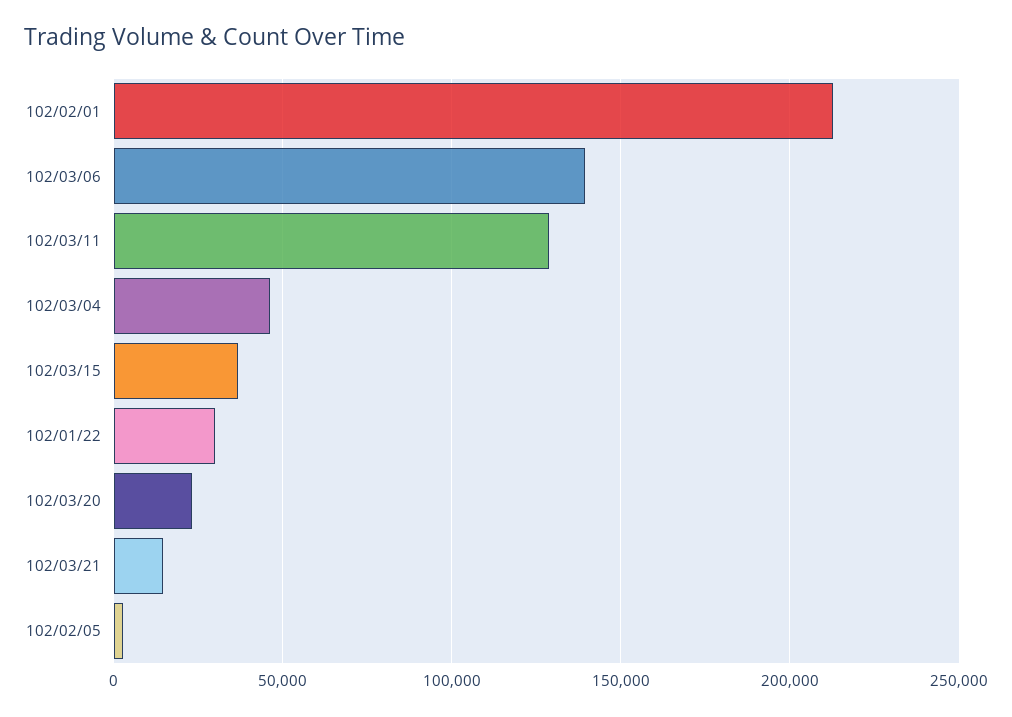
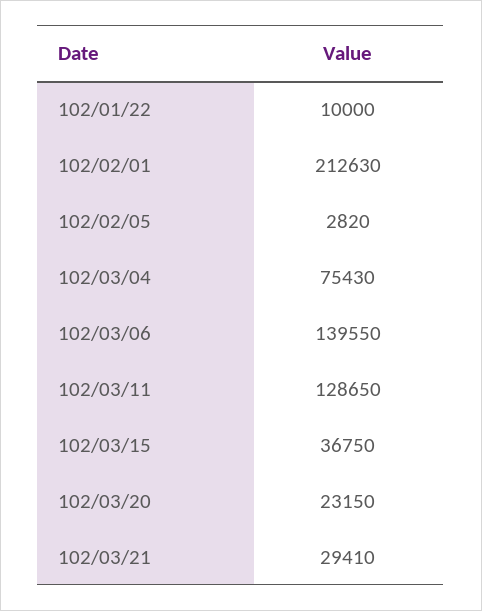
  {
    "102/02/01": 212630,
    "102/03/06": 139550,
    "102/03/11": 128650,
-   "102/03/04": 45000,
+   "102/03/04": 75430,
    "102/03/15": 36750,
-   "102/01/22": 30000,
+   "102/01/22": 10000,
    "102/03/20": 23150,
-   "102/03/21": 15000,
+   "102/03/21": 29410,
    "102/02/05": 2820
  }

